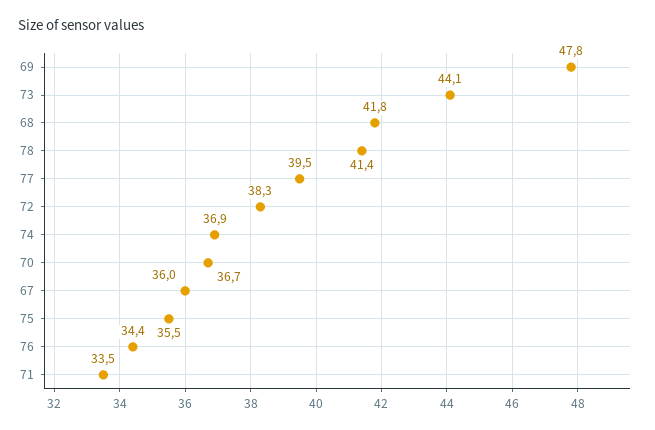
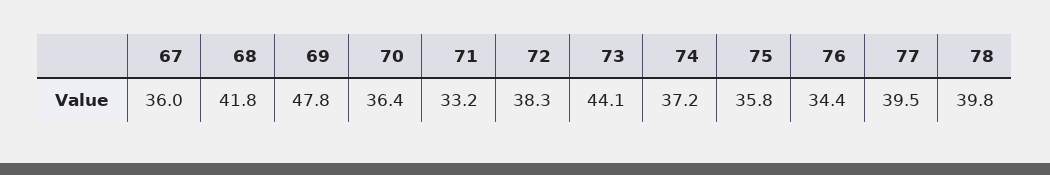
  {
    "69": 47.8,
    "73": 44.1,
    "68": 41.8,
-   "78": 41.4,
+   "78": 39.8,
    "77": 39.5,
    "72": 38.3,
-   "74": 36.9,
+   "74": 37.2,
-   "70": 36.7,
+   "70": 36.4,
    "67": 36,
-   "75": 35.5,
+   "75": 35.8,
    "76": 34.4,
-   "71": 33.5
+   "71": 33.2
  }

